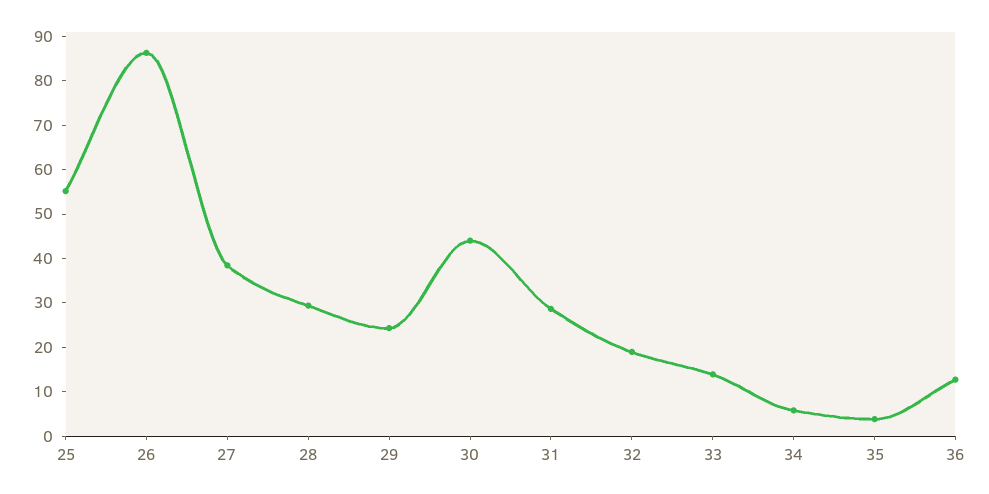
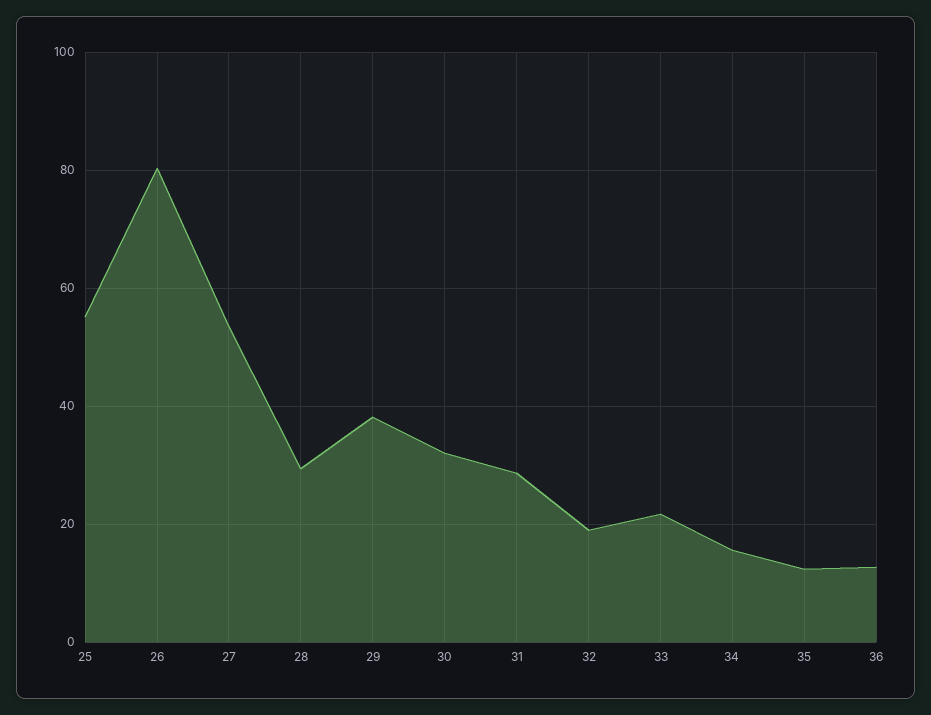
  {
    "25": 56,
-   "26": 86,
+   "26": 80,
-   "27": 38,
+   "27": 54,
    "28": 30,
-   "29": 24,
+   "29": 38,
-   "30": 44,
+   "30": 32,
    "31": 28,
    "32": 18,
-   "33": 14,
+   "33": 22,
-   "34": 6,
+   "34": 16,
-   "35": 4,
+   "35": 12,
    "36": 12
  }

